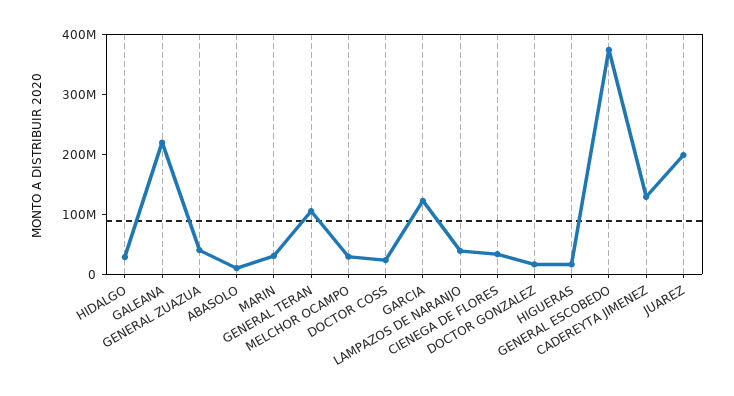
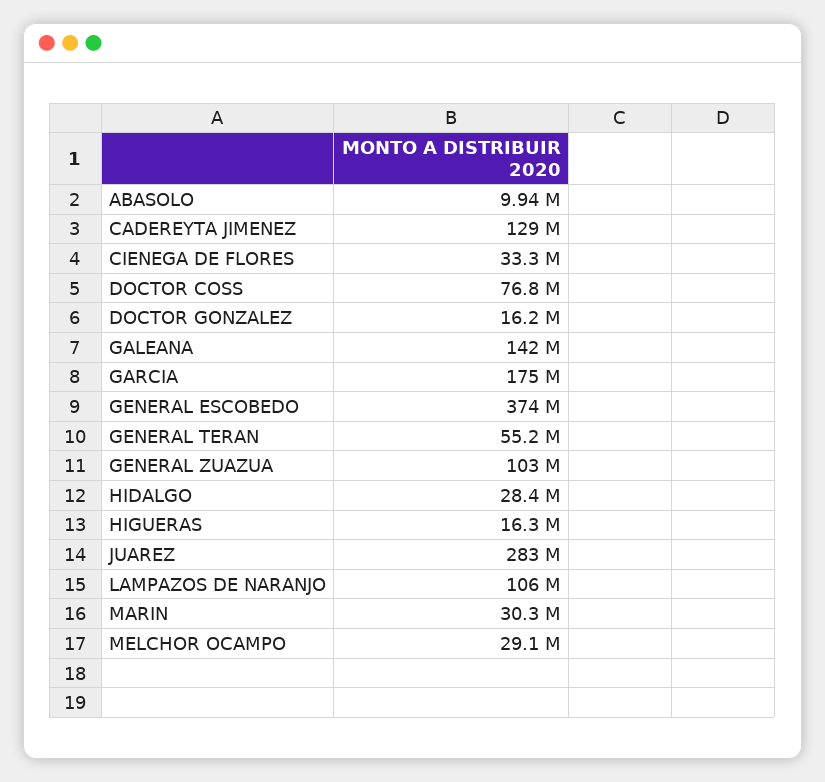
  {
    "HIDALGO": 28400000,
-   "GALEANA": 220000000,
+   "GALEANA": 142000000,
-   "GENERAL ZUAZUA": 40000000,
+   "GENERAL ZUAZUA": 103000000,
    "ABASOLO": 9940000,
    "MARIN": 30300000,
-   "GENERAL TERAN": 100000000,
+   "GENERAL TERAN": 55200000,
    "MELCHOR OCAMPO": 29100000,
-   "DOCTOR COSS": 20000000,
+   "DOCTOR COSS": 76800000,
-   "GARCIA": 120000000,
+   "GARCIA": 175000000,
-   "LAMPAZOS DE NARANJO": 40000000,
+   "LAMPAZOS DE NARANJO": 106000000,
    "CIENEGA DE FLORES": 33300000,
    "DOCTOR GONZALEZ": 16200000,
    "HIGUERAS": 16300000,
    "GENERAL ESCOBEDO": 374000000,
    "CADEREYTA JIMENEZ": 129000000,
-   "JUAREZ": 200000000
+   "JUAREZ": 283000000
  }

